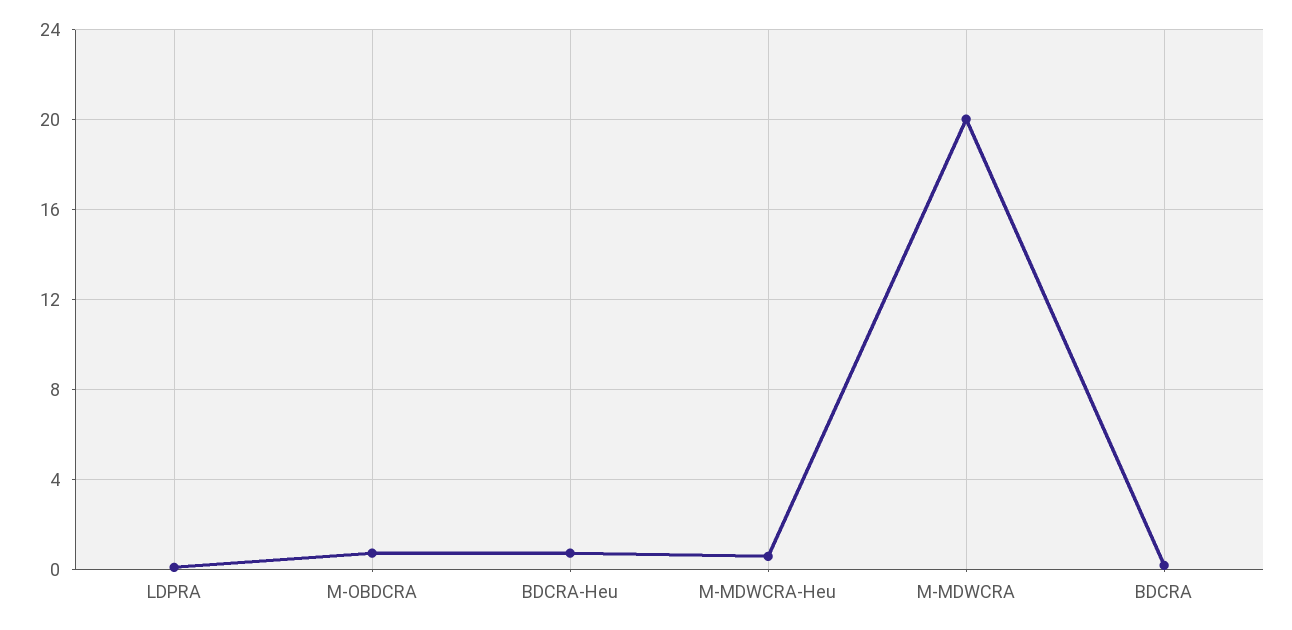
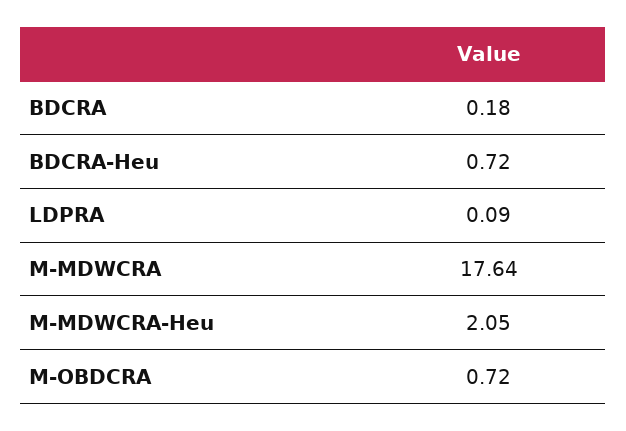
  {
    "LDPRA": 0.09,
    "M-OBDCRA": 0.72,
    "BDCRA-Heu": 0.72,
-   "M-MDWCRA-Heu": 0.5,
+   "M-MDWCRA-Heu": 2.05,
-   "M-MDWCRA": 20,
+   "M-MDWCRA": 17.64,
    "BDCRA": 0.18
  }

